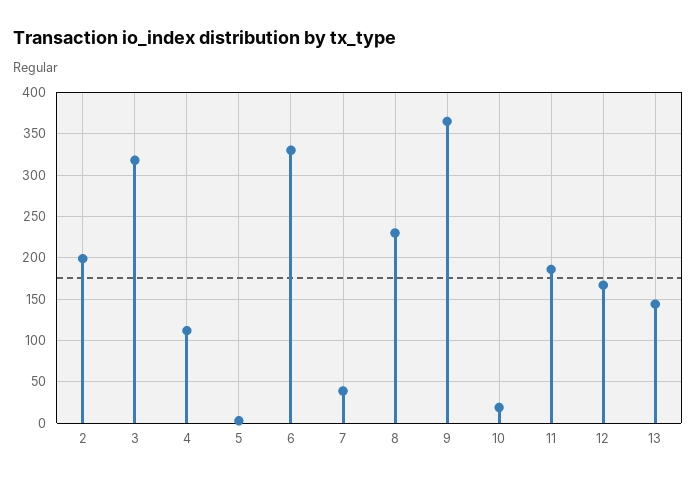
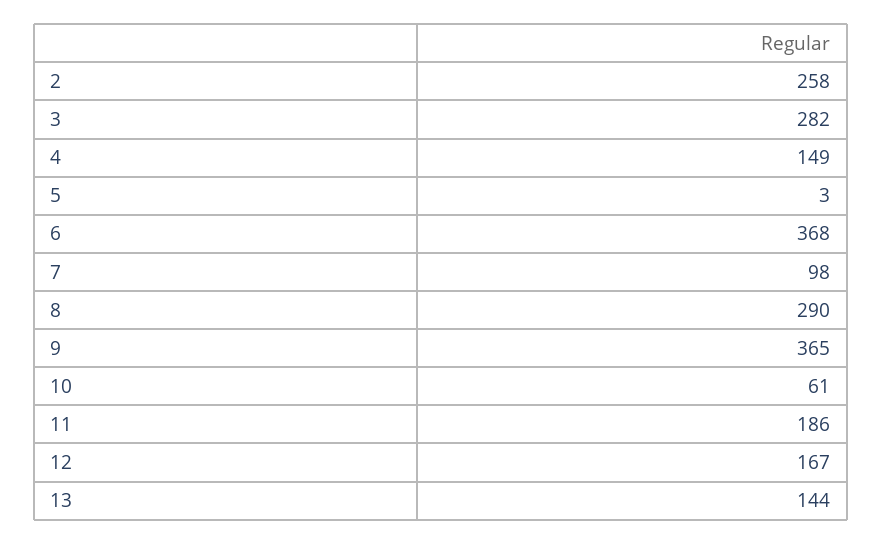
  {
-   "2": 200,
+   "2": 258,
-   "3": 320,
+   "3": 282,
-   "4": 110,
+   "4": 149,
    "5": 3,
-   "6": 330,
+   "6": 368,
-   "7": 40,
+   "7": 98,
-   "8": 230,
+   "8": 290,
    "9": 365,
-   "10": 20,
+   "10": 61,
    "11": 186,
    "12": 167,
    "13": 144
  }

